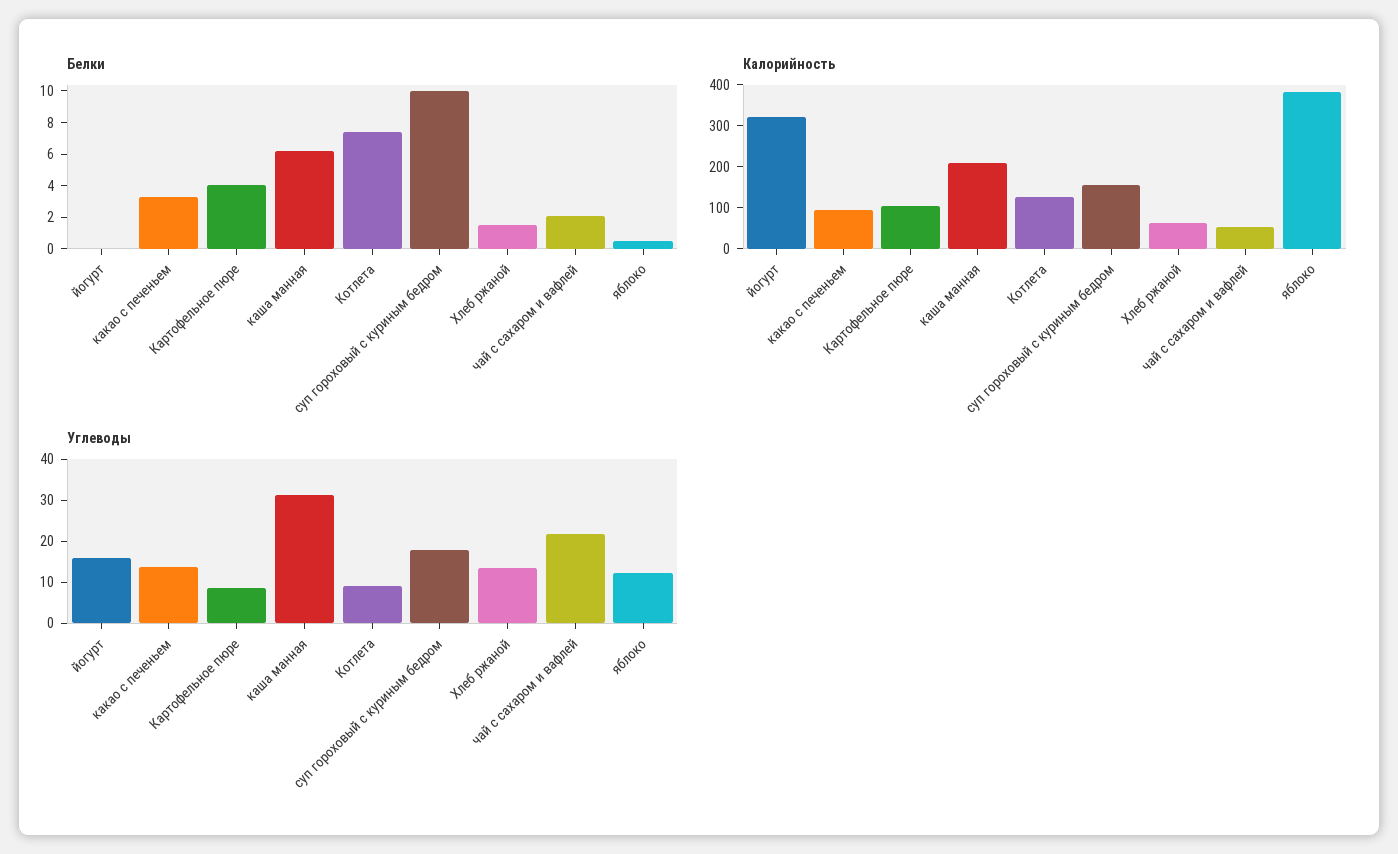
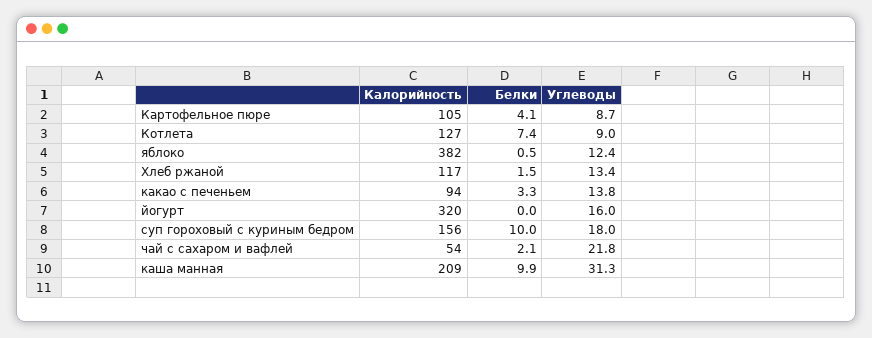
  {
    "Белки": {
      "йогурт": 0,
      "какао с печеньем": 3.3,
      "Картофельное пюре": 4.1,
-     "каша манная": 6,
+     "каша манная": 9.9,
      "Котлета": 7.4,
      "суп гороховый с куриным бедром": 10,
      "Хлеб ржаной": 1.5,
      "чай с сахаром и вафлей": 2.1,
      "яблоко": 0.5
    },
    "Калорийность": {
      "йогурт": 320,
      "какао с печеньем": 94,
      "Картофельное пюре": 105,
      "каша манная": 209,
      "Котлета": 127,
      "суп гороховый с куриным бедром": 156,
-     "Хлеб ржаной": 60,
+     "Хлеб ржаной": 117,
      "чай с сахаром и вафлей": 54,
      "яблоко": 382
    },
    "Углеводы": {
      "йогурт": 16,
      "какао с печеньем": 13.8,
      "Картофельное пюре": 8.7,
      "каша манная": 31.3,
      "Котлета": 9,
      "суп гороховый с куриным бедром": 18,
      "Хлеб ржаной": 13.4,
      "чай с сахаром и вафлей": 21.8,
      "яблоко": 12.4
    }
  }

